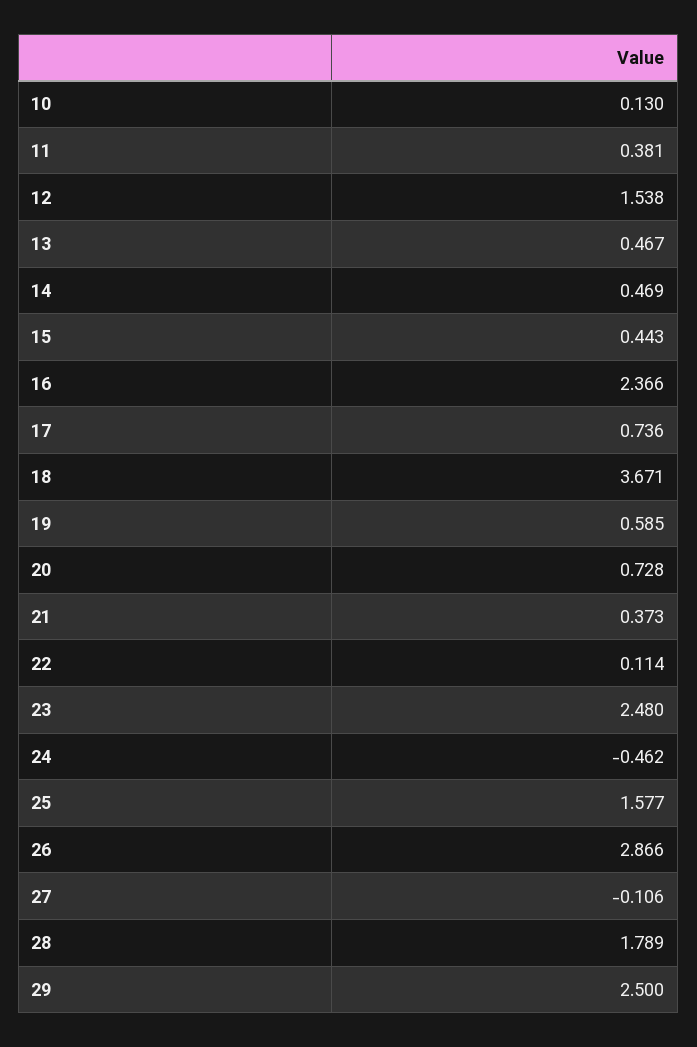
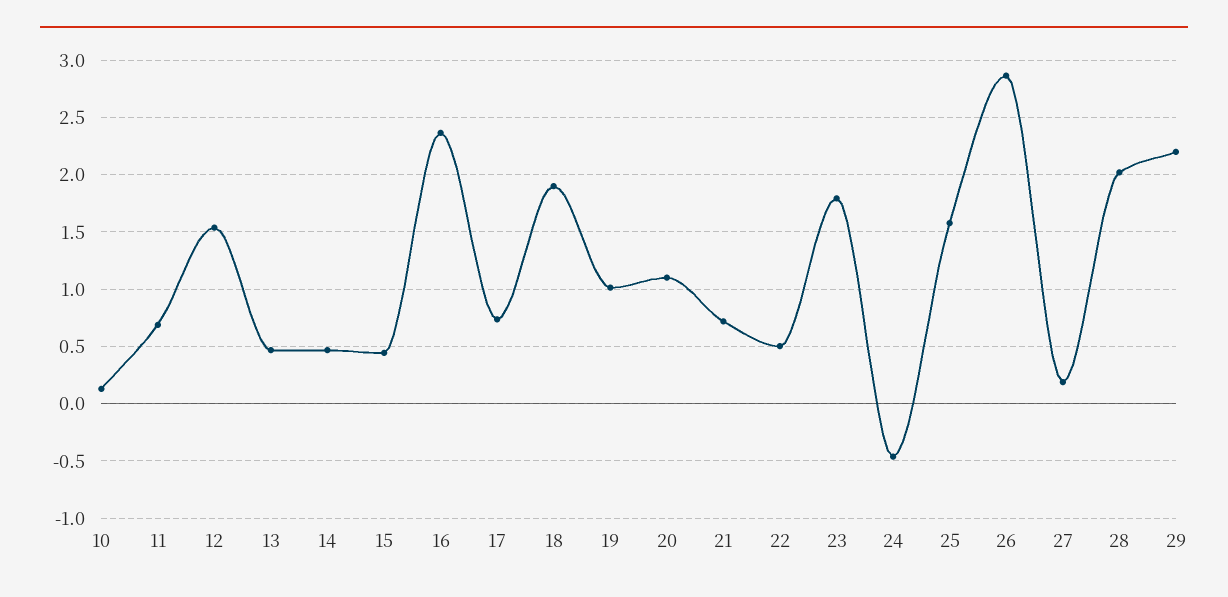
  {
    "10": 0.13,
-   "11": 0.381,
+   "11": 0.7,
    "12": 1.538,
    "13": 0.467,
    "14": 0.469,
    "15": 0.443,
    "16": 2.366,
    "17": 0.736,
-   "18": 3.671,
+   "18": 1.9,
-   "19": 0.585,
+   "19": 1,
-   "20": 0.728,
+   "20": 1.1,
-   "21": 0.373,
+   "21": 0.7,
-   "22": 0.114,
+   "22": 0.5,
-   "23": 2.48,
+   "23": 1.8,
    "24": -0.462,
    "25": 1.577,
    "26": 2.866,
-   "27": -0.106,
+   "27": 0.2,
-   "28": 1.789,
+   "28": 2,
-   "29": 2.5
+   "29": 2.2
  }

